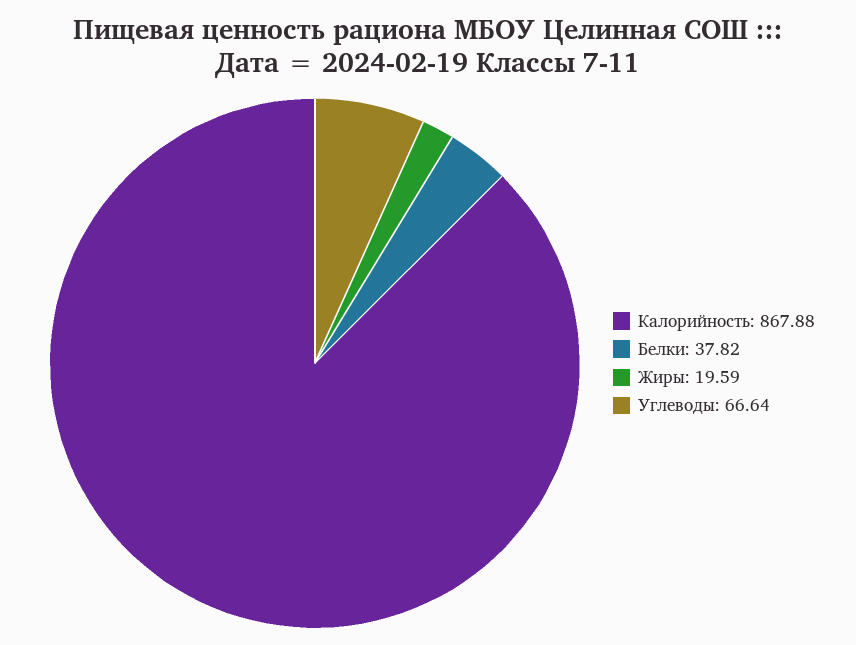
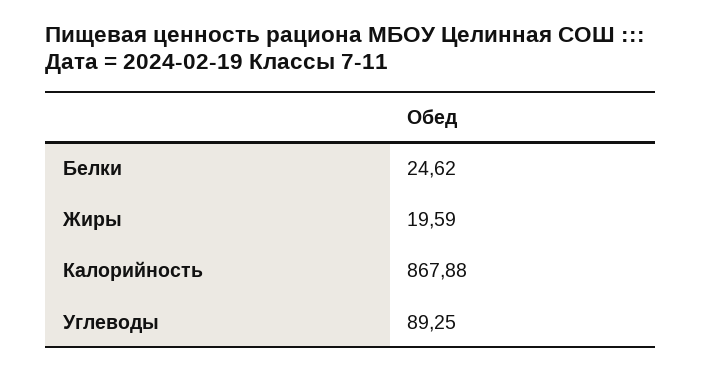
  {
    "Калорийность": 867.88,
-   "Белки": 37.82,
+   "Белки": 24.62,
    "Жиры": 19.59,
-   "Углеводы": 66.64
+   "Углеводы": 89.25
  }

